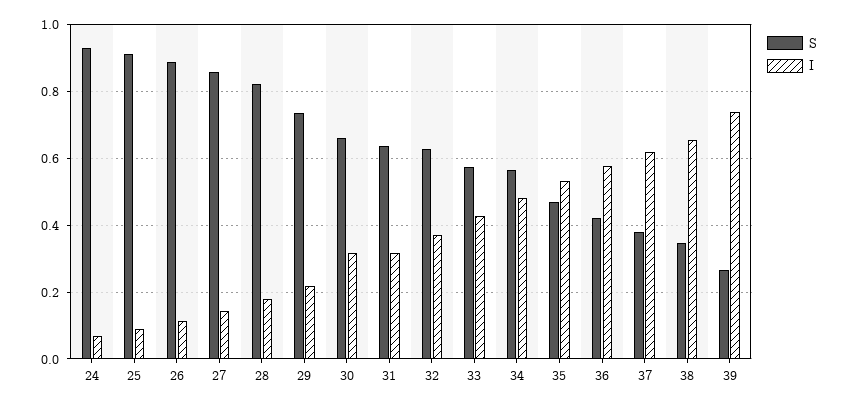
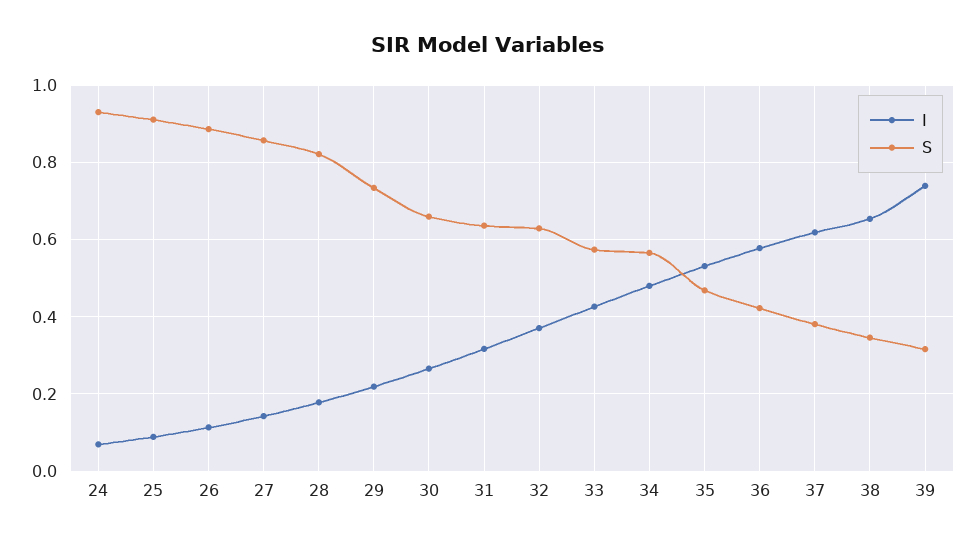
  {
    "S": {
      "24": 0.94,
      "25": 0.92,
      "26": 0.88,
      "27": 0.86,
      "28": 0.82,
      "29": 0.74,
      "30": 0.66,
      "31": 0.64,
      "32": 0.62,
      "33": 0.58,
      "34": 0.56,
      "35": 0.46,
      "36": 0.42,
      "37": 0.38,
      "38": 0.34,
-     "39": 0.26
+     "39": 0.32
    },
    "I": {
      "24": 0.06,
      "25": 0.08,
      "26": 0.12,
      "27": 0.14,
      "28": 0.18,
      "29": 0.22,
-     "30": 0.32,
+     "30": 0.26,
      "31": 0.32,
      "32": 0.38,
      "33": 0.42,
      "34": 0.48,
      "35": 0.54,
      "36": 0.58,
      "37": 0.62,
      "38": 0.66,
      "39": 0.74
    }
  }

